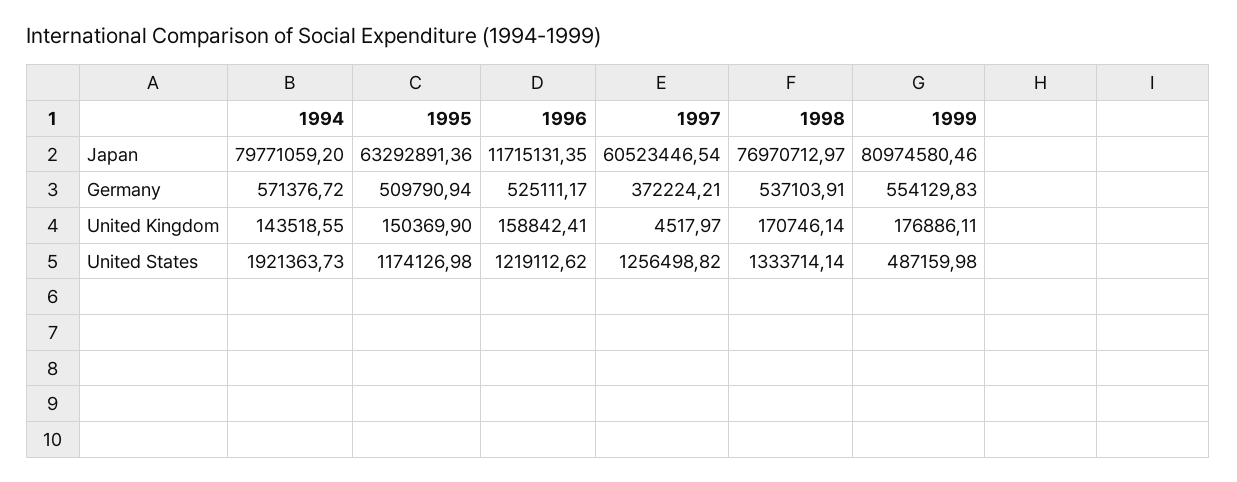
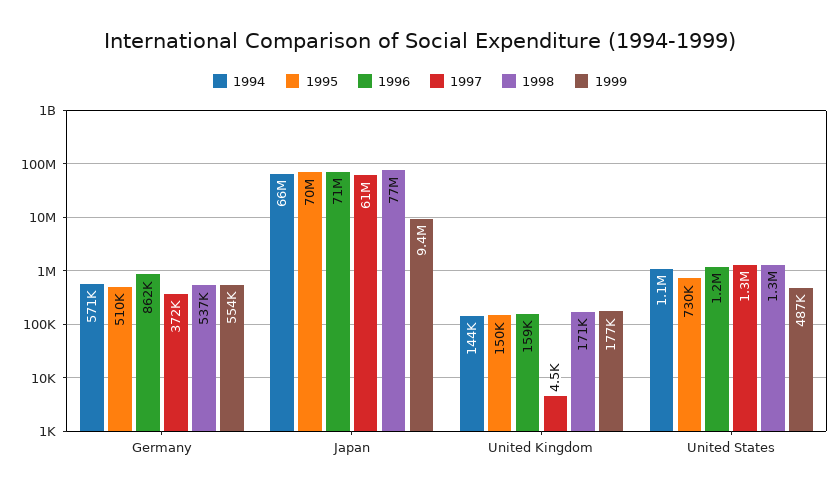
  {
    "1994": {
-     "Japan": 79771059.2,
+     "Japan": 66000000,
      "Germany": 571376.72,
      "United Kingdom": 143518.55,
-     "United States": 1921363.73
+     "United States": 1100000
    },
    "1995": {
-     "Japan": 63292891.36,
+     "Japan": 70000000,
      "Germany": 509790.94,
      "United Kingdom": 150369.9,
-     "United States": 1174126.98
+     "United States": 730000
    },
    "1996": {
-     "Japan": 11715131.35,
+     "Japan": 71000000,
-     "Germany": 525111.17,
+     "Germany": 862000,
      "United Kingdom": 158842.41,
      "United States": 1219112.62
    },
    "1997": {
      "Japan": 60523446.54,
      "Germany": 372224.21,
      "United Kingdom": 4517.97,
      "United States": 1256498.82
    },
    "1998": {
      "Japan": 76970712.97,
      "Germany": 537103.91,
      "United Kingdom": 170746.14,
      "United States": 1333714.14
    },
    "1999": {
-     "Japan": 80974580.46,
+     "Japan": 9400000,
      "Germany": 554129.83,
      "United Kingdom": 176886.11,
      "United States": 487159.98
    }
  }

